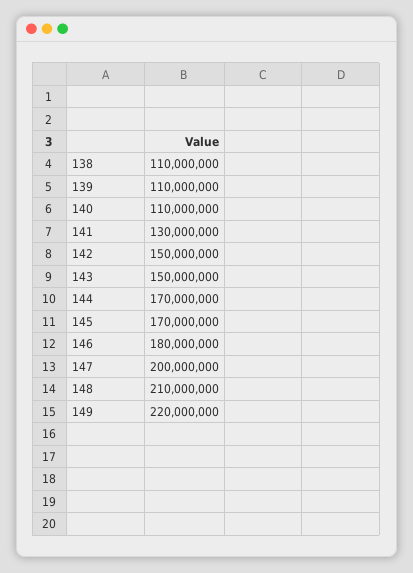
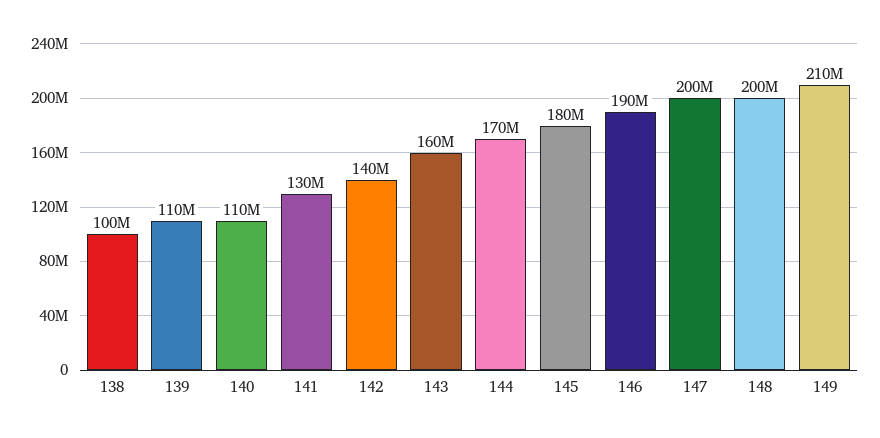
  {
-   "138": 110000000,
+   "138": 100000000,
    "139": 110000000,
    "140": 110000000,
    "141": 130000000,
-   "142": 150000000,
+   "142": 140000000,
-   "143": 150000000,
+   "143": 160000000,
    "144": 170000000,
-   "145": 170000000,
+   "145": 180000000,
-   "146": 180000000,
+   "146": 190000000,
    "147": 200000000,
-   "148": 210000000,
+   "148": 200000000,
-   "149": 220000000
+   "149": 210000000
  }

